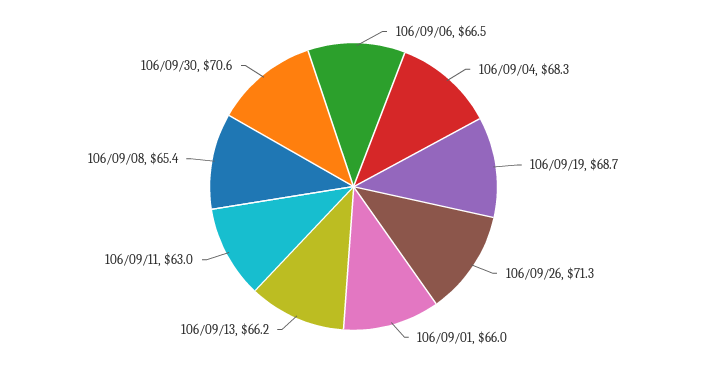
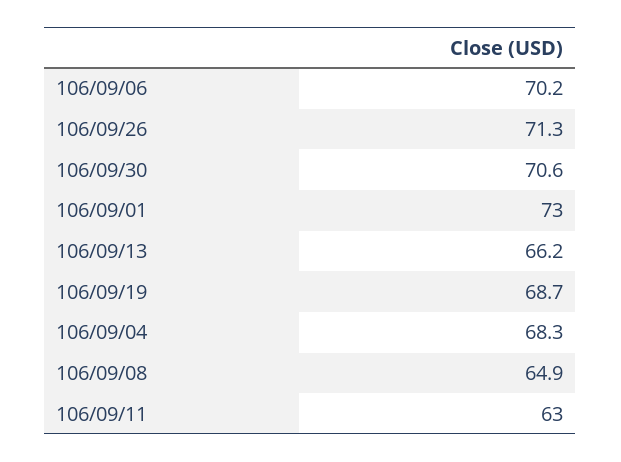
  {
-   "106/09/06": 66.5,
+   "106/09/06": 70.2,
    "106/09/04": 68.3,
    "106/09/19": 68.7,
    "106/09/26": 71.3,
-   "106/09/01": 66,
+   "106/09/01": 73,
    "106/09/13": 66.2,
    "106/09/11": 63,
-   "106/09/08": 65.4,
+   "106/09/08": 64.9,
    "106/09/30": 70.6
  }

